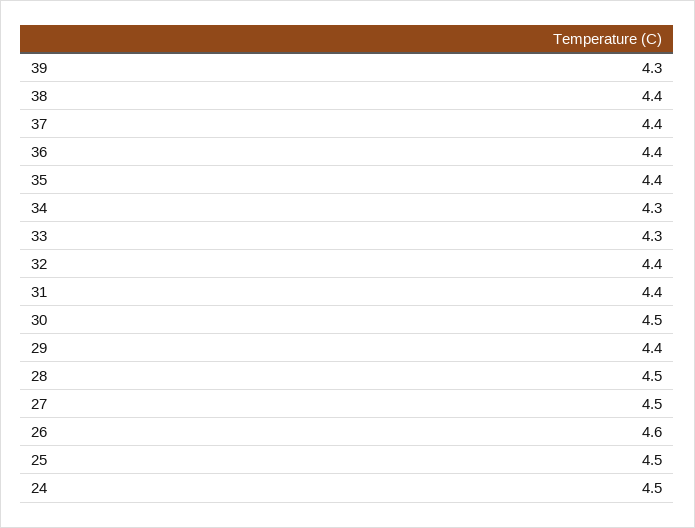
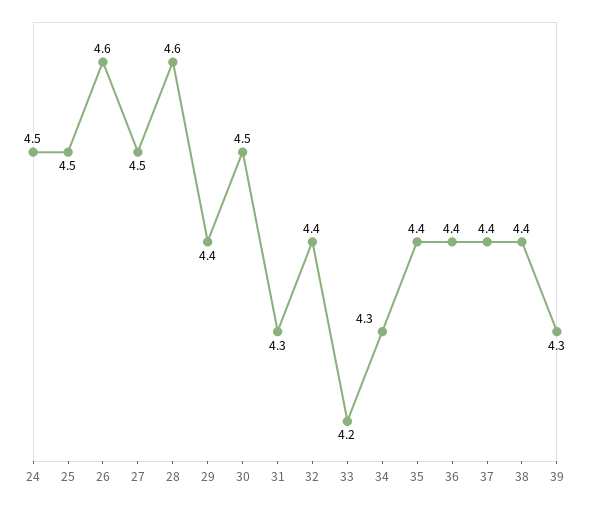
  {
    "39": 4.3,
    "38": 4.4,
    "37": 4.4,
    "36": 4.4,
    "35": 4.4,
    "34": 4.3,
-   "33": 4.3,
+   "33": 4.2,
    "32": 4.4,
-   "31": 4.4,
+   "31": 4.3,
    "30": 4.5,
    "29": 4.4,
-   "28": 4.5,
+   "28": 4.6,
    "27": 4.5,
    "26": 4.6,
    "25": 4.5,
    "24": 4.5
  }

